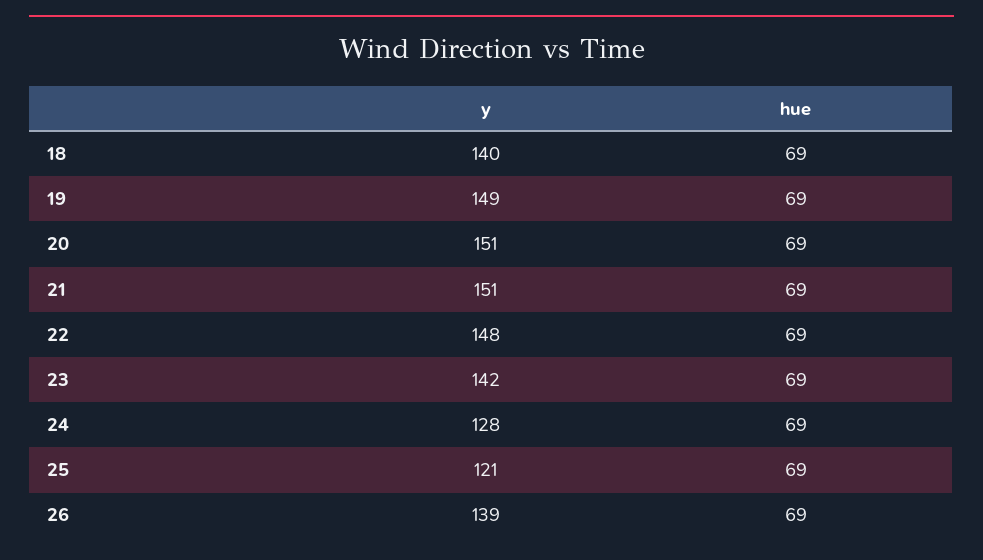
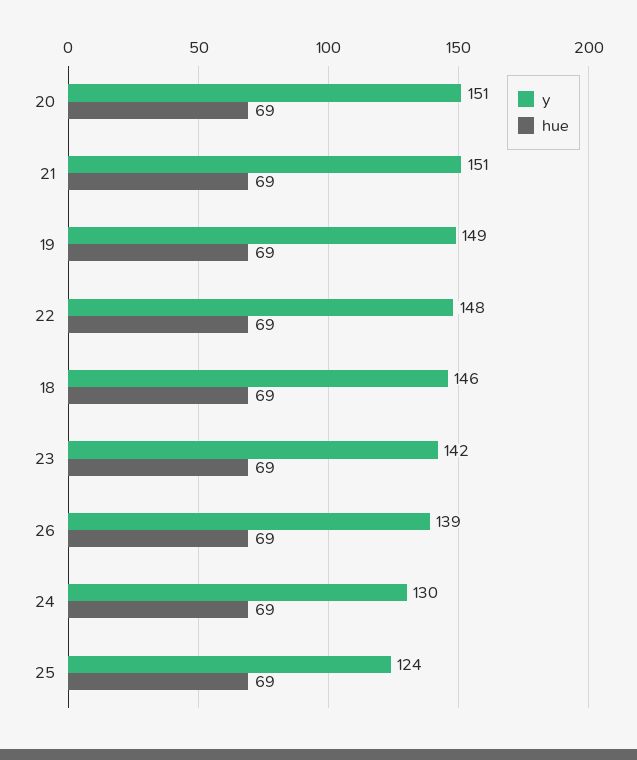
  {
    "y": {
-     "18": 140,
+     "18": 146,
      "19": 149,
      "20": 151,
      "21": 151,
      "22": 148,
      "23": 142,
-     "24": 128,
+     "24": 130,
-     "25": 121,
+     "25": 124,
      "26": 139
    },
    "hue": {
      "18": 69,
      "19": 69,
      "20": 69,
      "21": 69,
      "22": 69,
      "23": 69,
      "24": 69,
      "25": 69,
      "26": 69
    }
  }

